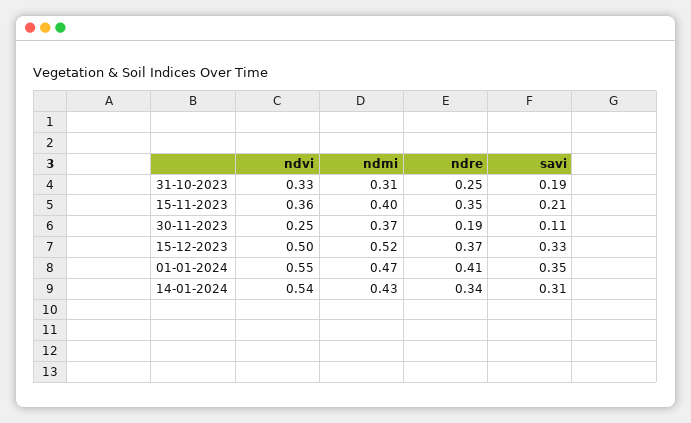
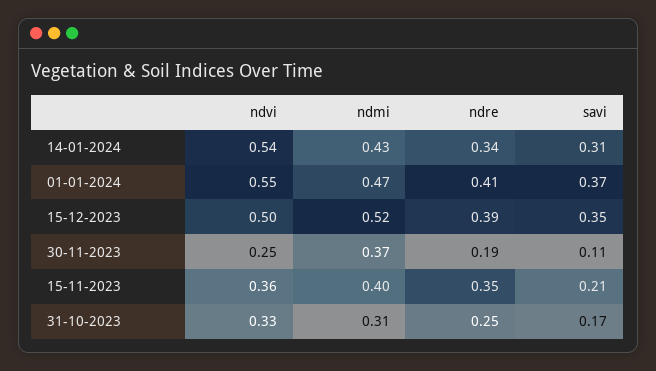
  {
    "ndvi": {
      "31-10-2023": 0.33,
      "15-11-2023": 0.36,
      "30-11-2023": 0.25,
      "15-12-2023": 0.5,
      "01-01-2024": 0.55,
      "14-01-2024": 0.54
    },
    "ndmi": {
      "31-10-2023": 0.31,
      "15-11-2023": 0.4,
      "30-11-2023": 0.37,
      "15-12-2023": 0.52,
      "01-01-2024": 0.47,
      "14-01-2024": 0.43
    },
    "ndre": {
      "31-10-2023": 0.25,
      "15-11-2023": 0.35,
      "30-11-2023": 0.19,
-     "15-12-2023": 0.37,
+     "15-12-2023": 0.39,
      "01-01-2024": 0.41,
      "14-01-2024": 0.34
    },
    "savi": {
-     "31-10-2023": 0.19,
+     "31-10-2023": 0.17,
      "15-11-2023": 0.21,
      "30-11-2023": 0.11,
-     "15-12-2023": 0.33,
+     "15-12-2023": 0.35,
-     "01-01-2024": 0.35,
+     "01-01-2024": 0.37,
      "14-01-2024": 0.31
    }
  }

